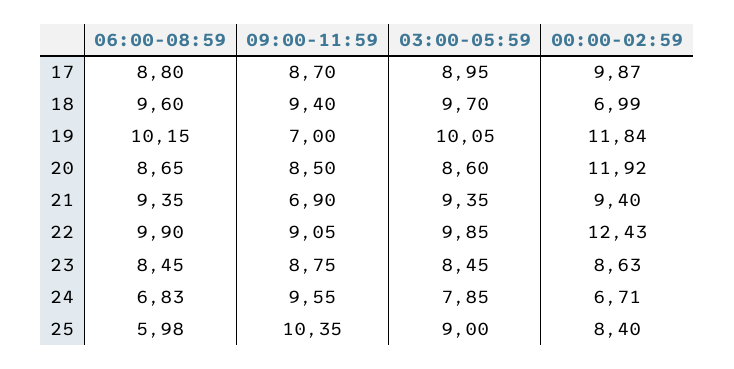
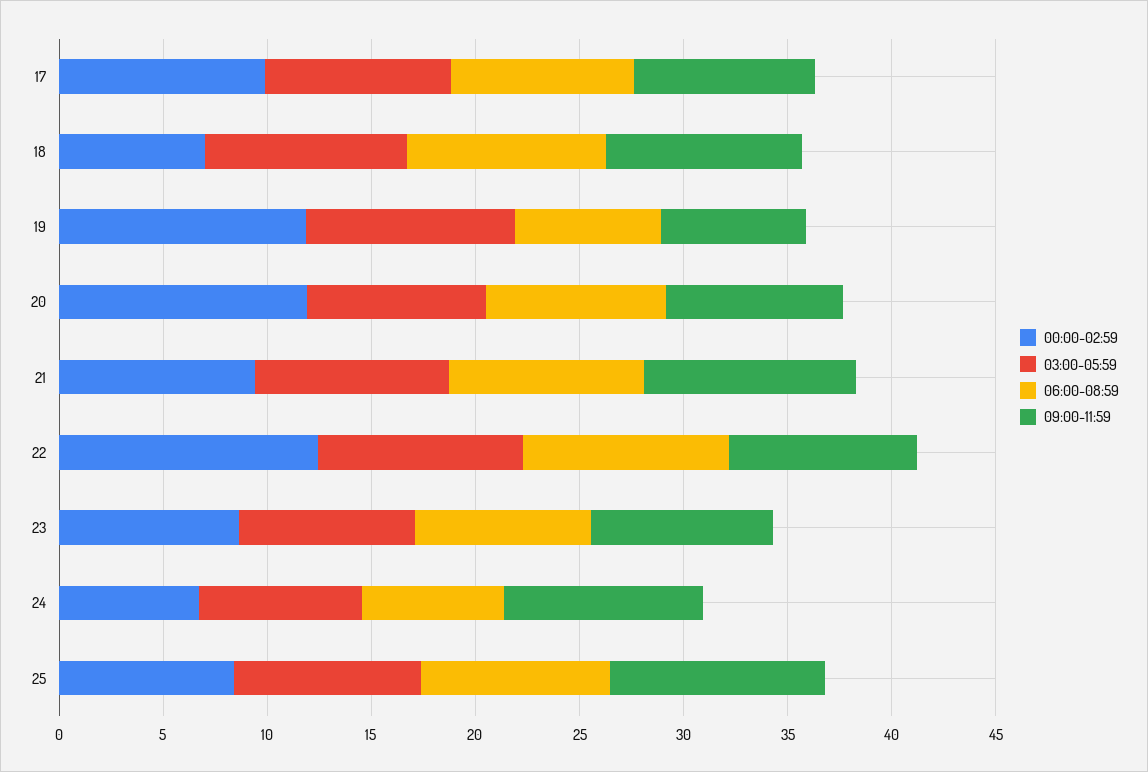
  {
    "06:00-08:59": {
      "17": 8.8,
      "18": 9.6,
-     "19": 10.15,
+     "19": 7,
      "20": 8.65,
      "21": 9.35,
      "22": 9.9,
      "23": 8.45,
      "24": 6.83,
-     "25": 5.98
+     "25": 9
    },
    "09:00-11:59": {
      "17": 8.7,
      "18": 9.4,
      "19": 7,
      "20": 8.5,
-     "21": 6.9,
+     "21": 10,
      "22": 9.05,
      "23": 8.75,
      "24": 9.55,
      "25": 10.35
    },
    "03:00-05:59": {
      "17": 8.95,
      "18": 9.7,
      "19": 10.05,
      "20": 8.6,
      "21": 9.35,
      "22": 9.85,
      "23": 8.45,
      "24": 7.85,
      "25": 9
    },
    "00:00-02:59": {
      "17": 9.87,
      "18": 6.99,
      "19": 11.84,
      "20": 11.92,
      "21": 9.4,
      "22": 12.43,
      "23": 8.63,
      "24": 6.71,
      "25": 8.4
    }
  }

